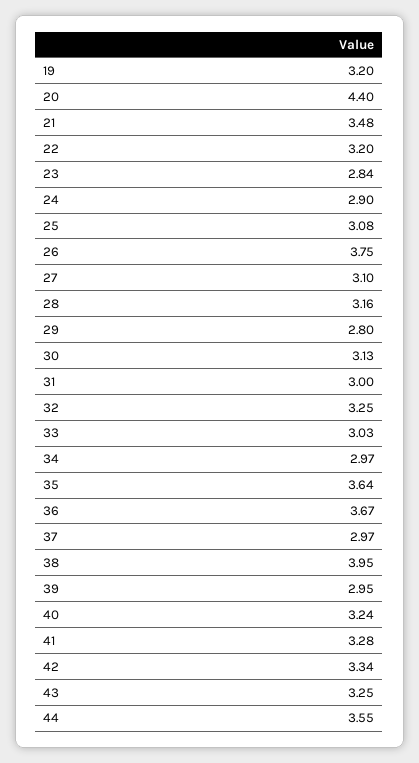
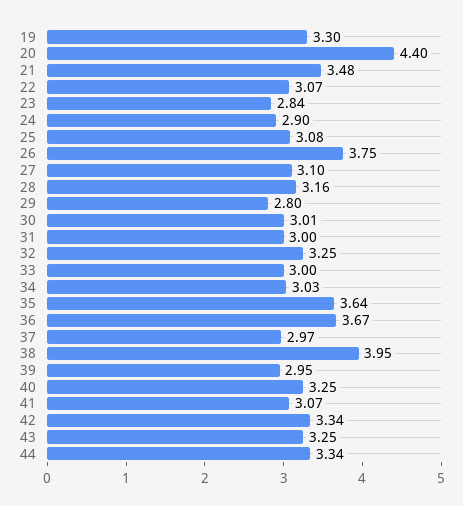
  {
-   "19": 3.2,
+   "19": 3.3,
    "20": 4.4,
    "21": 3.48,
-   "22": 3.2,
+   "22": 3.07,
    "23": 2.84,
    "24": 2.9,
    "25": 3.08,
    "26": 3.75,
    "27": 3.1,
    "28": 3.16,
    "29": 2.8,
-   "30": 3.13,
+   "30": 3.01,
    "31": 3,
    "32": 3.25,
-   "33": 3.03,
+   "33": 3,
-   "34": 2.97,
+   "34": 3.03,
    "35": 3.64,
    "36": 3.67,
    "37": 2.97,
    "38": 3.95,
    "39": 2.95,
-   "40": 3.24,
+   "40": 3.25,
-   "41": 3.28,
+   "41": 3.07,
    "42": 3.34,
    "43": 3.25,
-   "44": 3.55
+   "44": 3.34
  }

